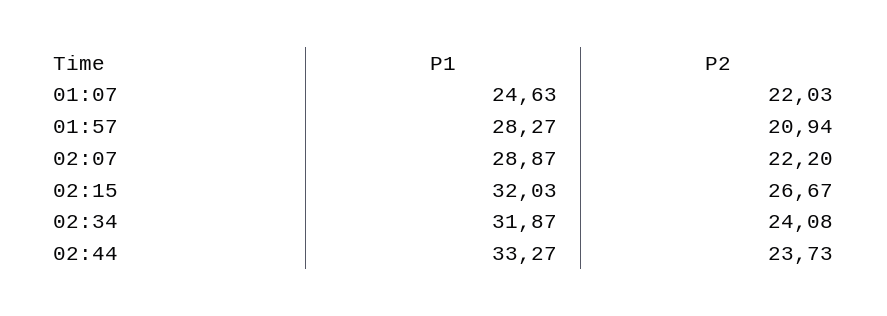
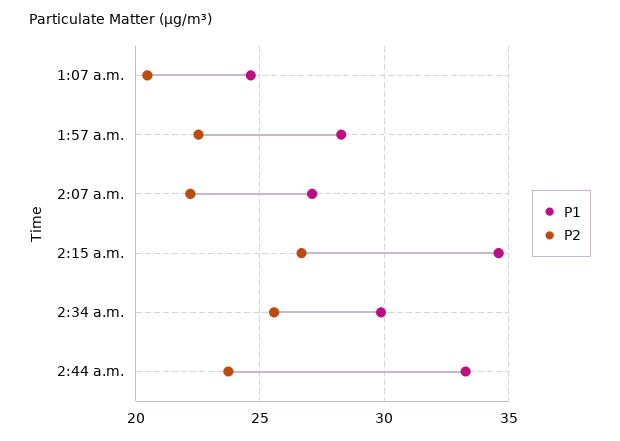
  {
    "P1": {
      "01:07": 24.63,
      "01:57": 28.27,
-     "02:07": 28.87,
+     "02:07": 27,
-     "02:15": 32.03,
+     "02:15": 34.5,
-     "02:34": 31.87,
+     "02:34": 30,
      "02:44": 33.27
    },
    "P2": {
-     "01:07": 22.03,
+     "01:07": 20.5,
-     "01:57": 20.94,
+     "01:57": 22.5,
      "02:07": 22.2,
      "02:15": 26.67,
-     "02:34": 24.08,
+     "02:34": 25.5,
      "02:44": 23.73
    }
  }

